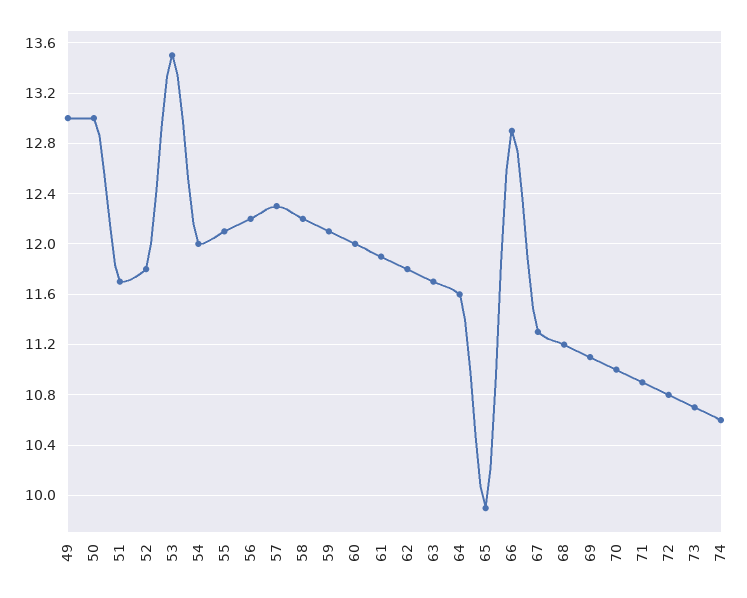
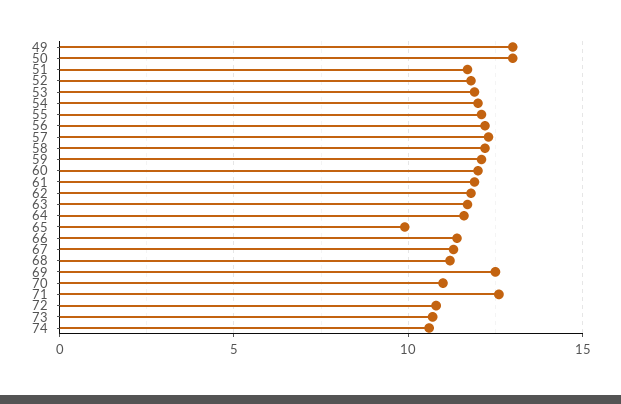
  {
    "49": 13,
    "50": 13,
    "51": 11.7,
    "52": 11.8,
-   "53": 13.5,
+   "53": 12,
    "54": 12,
    "55": 12.1,
    "56": 12.2,
    "57": 12.3,
    "58": 12.2,
    "59": 12.1,
    "60": 12,
    "61": 11.9,
    "62": 11.8,
    "63": 11.7,
    "64": 11.6,
    "65": 9.9,
-   "66": 12.9,
+   "66": 11.5,
    "67": 11.3,
    "68": 11.2,
-   "69": 11.1,
+   "69": 12.5,
    "70": 11,
-   "71": 10.9,
+   "71": 12.5,
    "72": 10.8,
    "73": 10.7,
    "74": 10.6
  }

